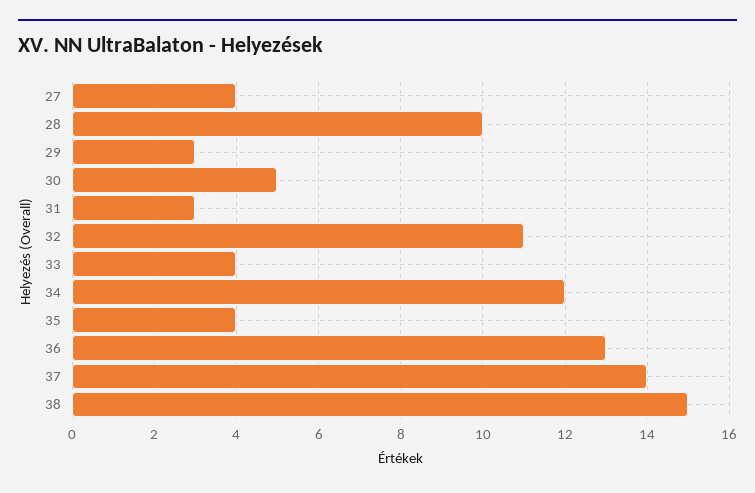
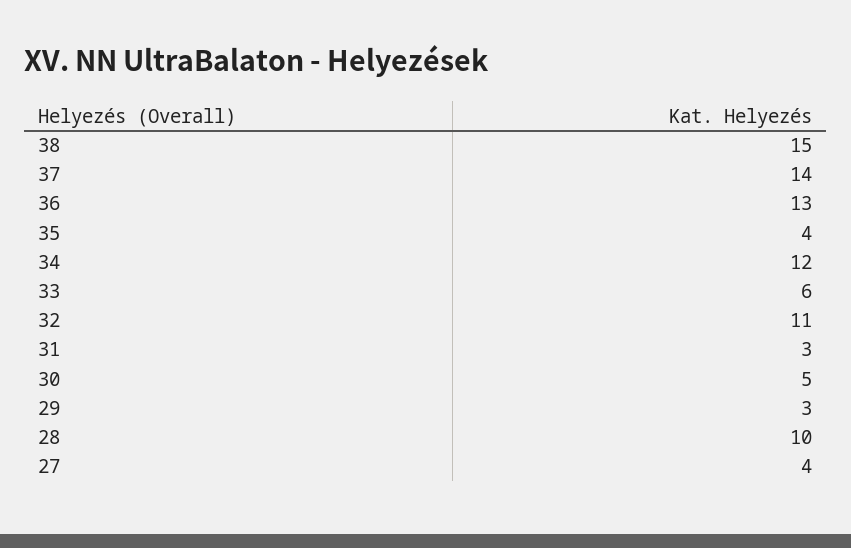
  {
    "27": 4,
    "28": 10,
    "29": 3,
    "30": 5,
    "31": 3,
    "32": 11,
-   "33": 4,
+   "33": 6,
    "34": 12,
    "35": 4,
    "36": 13,
    "37": 14,
    "38": 15
  }

